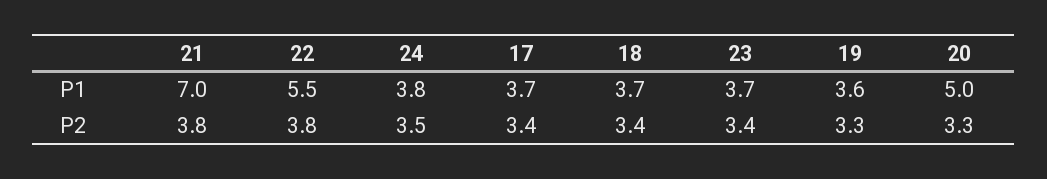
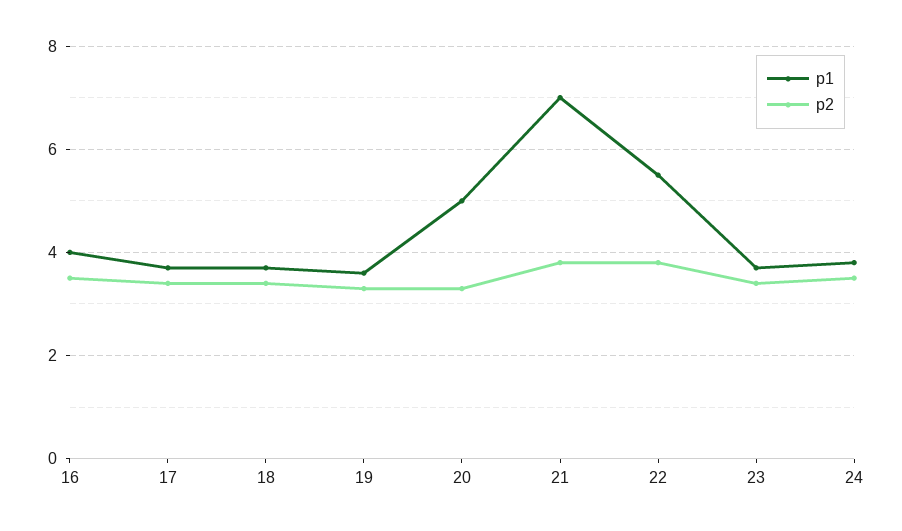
  {
    "P1": {
      "21": 7,
      "22": 5.5,
      "24": 3.8,
      "17": 3.7,
      "18": 3.7,
      "23": 3.7,
      "19": 3.6,
-     "20": 5
+     "20": 5,
+     "16": 4
    },
    "P2": {
      "21": 3.8,
      "22": 3.8,
      "24": 3.5,
      "17": 3.4,
      "18": 3.4,
      "23": 3.4,
      "19": 3.3,
-     "20": 3.3
+     "20": 3.3,
+     "16": 3.5
    }
  }

